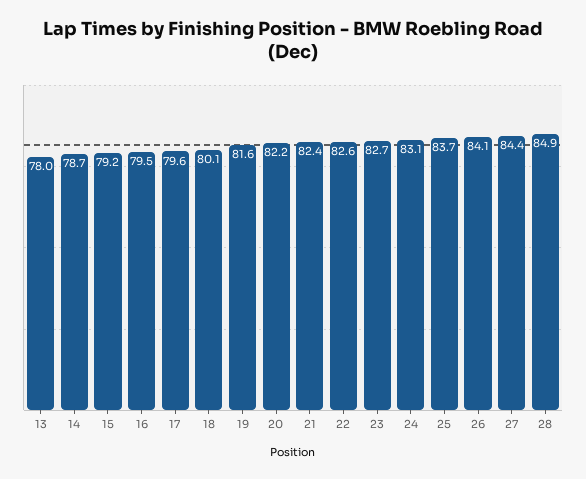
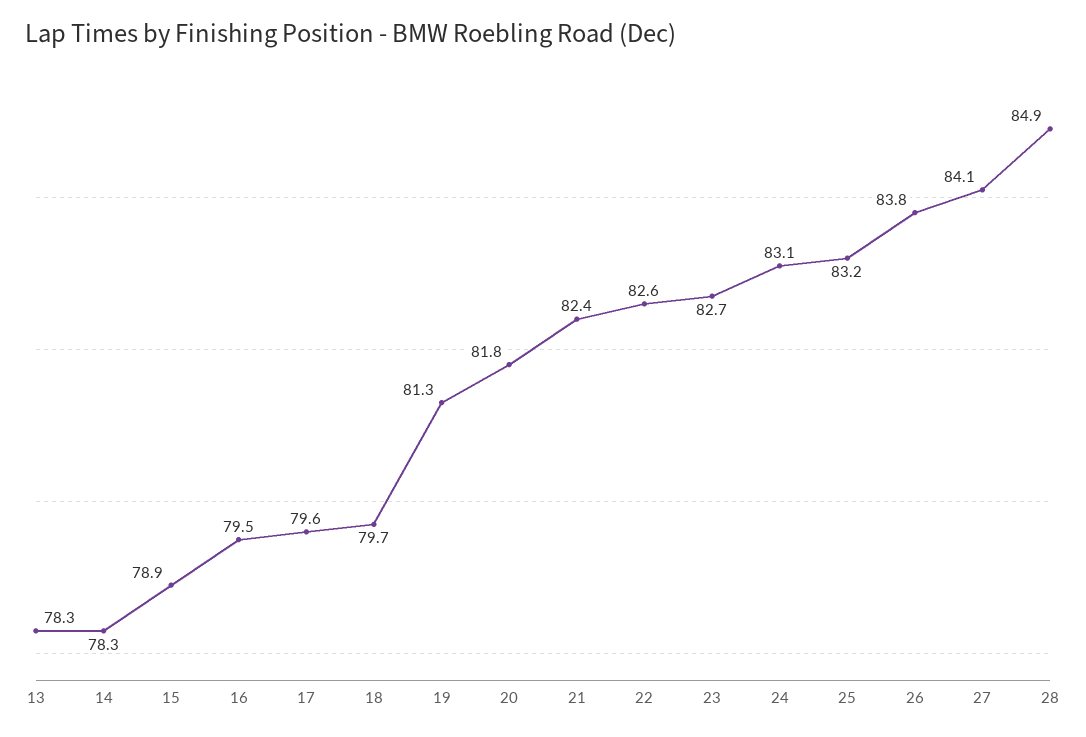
  {
-   "13": 78,
+   "13": 78.3,
-   "14": 78.7,
+   "14": 78.3,
-   "15": 79.2,
+   "15": 78.9,
    "16": 79.5,
    "17": 79.6,
-   "18": 80.1,
+   "18": 79.7,
-   "19": 81.6,
+   "19": 81.3,
-   "20": 82.2,
+   "20": 81.8,
    "21": 82.4,
    "22": 82.6,
    "23": 82.7,
    "24": 83.1,
-   "25": 83.7,
+   "25": 83.2,
-   "26": 84.1,
+   "26": 83.8,
-   "27": 84.4,
+   "27": 84.1,
    "28": 84.9
  }

